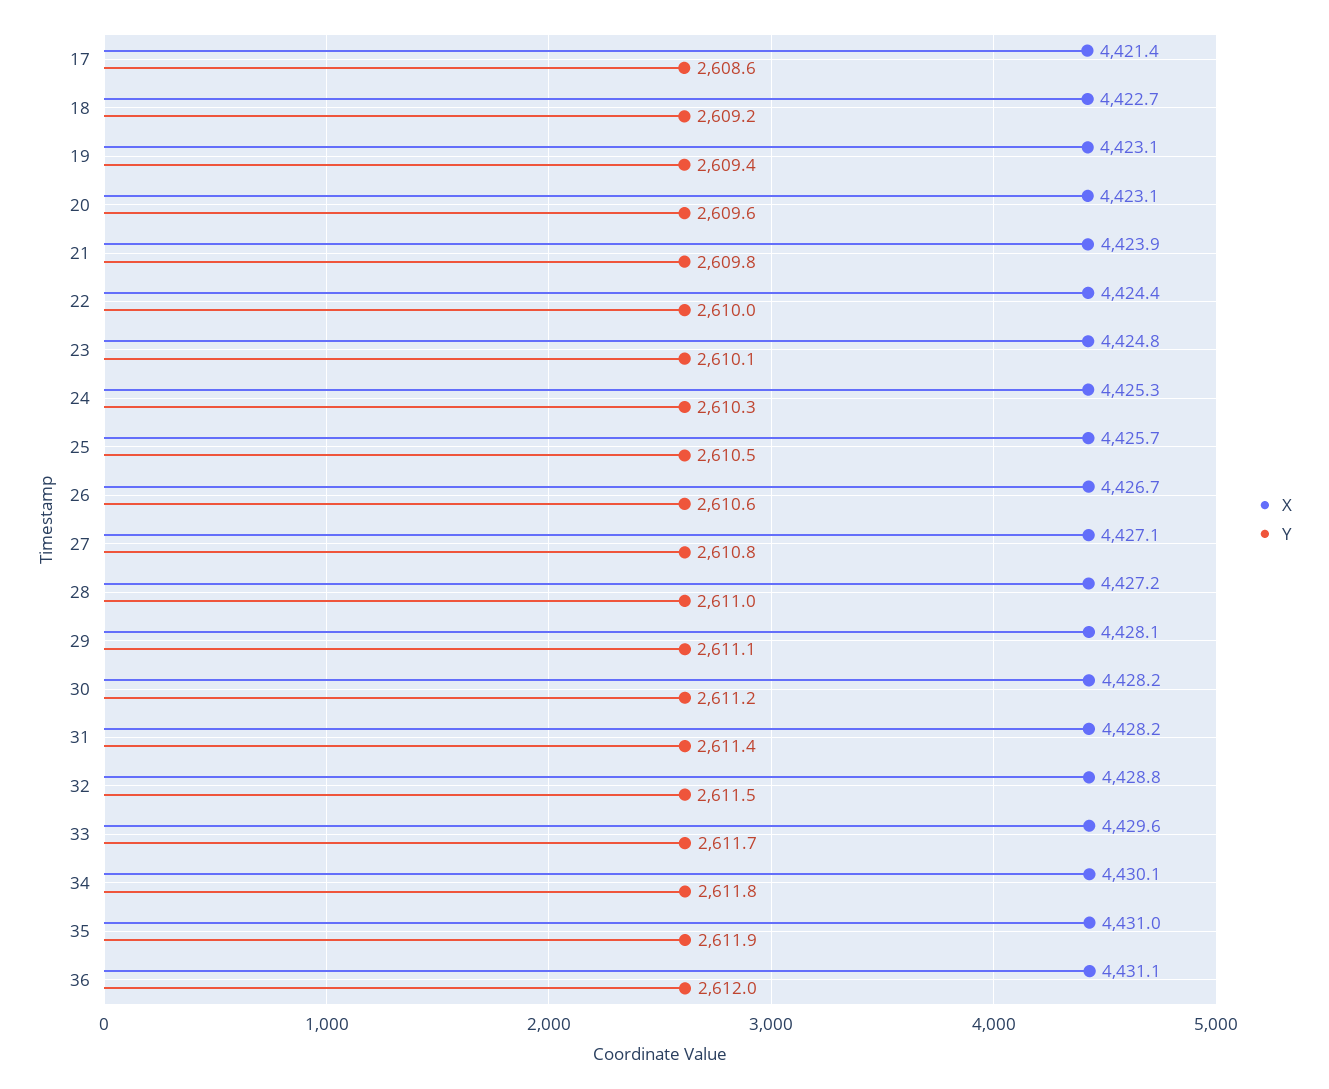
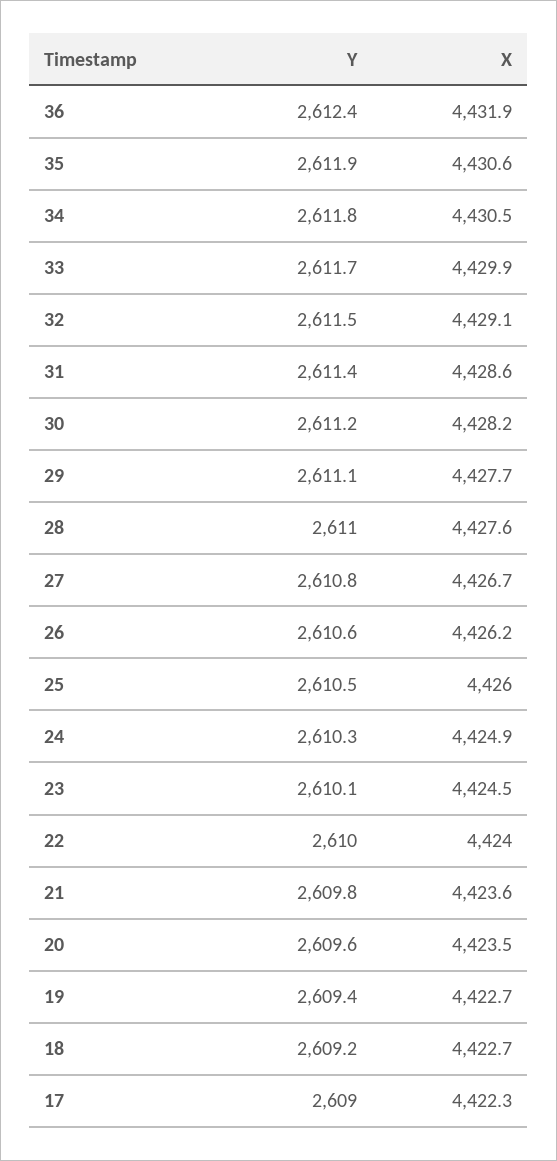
  {
    "X": {
-     "17": 4421.4,
+     "17": 4422.3,
      "18": 4422.7,
-     "19": 4423.1,
+     "19": 4422.7,
-     "20": 4423.1,
+     "20": 4423.5,
-     "21": 4423.9,
+     "21": 4423.6,
-     "22": 4424.4,
+     "22": 4424,
-     "23": 4424.8,
+     "23": 4424.5,
-     "24": 4425.3,
+     "24": 4424.9,
-     "25": 4425.7,
+     "25": 4426,
-     "26": 4426.7,
+     "26": 4426.2,
-     "27": 4427.1,
+     "27": 4426.7,
-     "28": 4427.2,
+     "28": 4427.6,
-     "29": 4428.1,
+     "29": 4427.7,
      "30": 4428.2,
-     "31": 4428.2,
+     "31": 4428.6,
-     "32": 4428.8,
+     "32": 4429.1,
-     "33": 4429.6,
+     "33": 4429.9,
-     "34": 4430.1,
+     "34": 4430.5,
-     "35": 4431,
+     "35": 4430.6,
-     "36": 4431.1
+     "36": 4431.9
    },
    "Y": {
-     "17": 2608.6,
+     "17": 2609,
      "18": 2609.2,
      "19": 2609.4,
      "20": 2609.6,
      "21": 2609.8,
      "22": 2610,
      "23": 2610.1,
      "24": 2610.3,
      "25": 2610.5,
      "26": 2610.6,
      "27": 2610.8,
      "28": 2611,
      "29": 2611.1,
      "30": 2611.2,
      "31": 2611.4,
      "32": 2611.5,
      "33": 2611.7,
      "34": 2611.8,
      "35": 2611.9,
-     "36": 2612
+     "36": 2612.4
    }
  }

